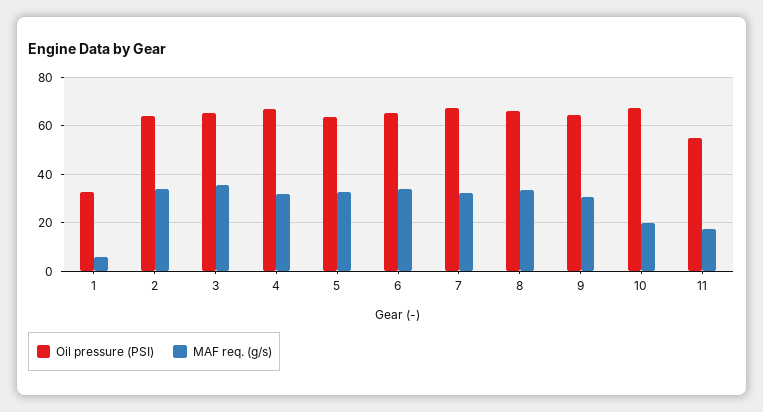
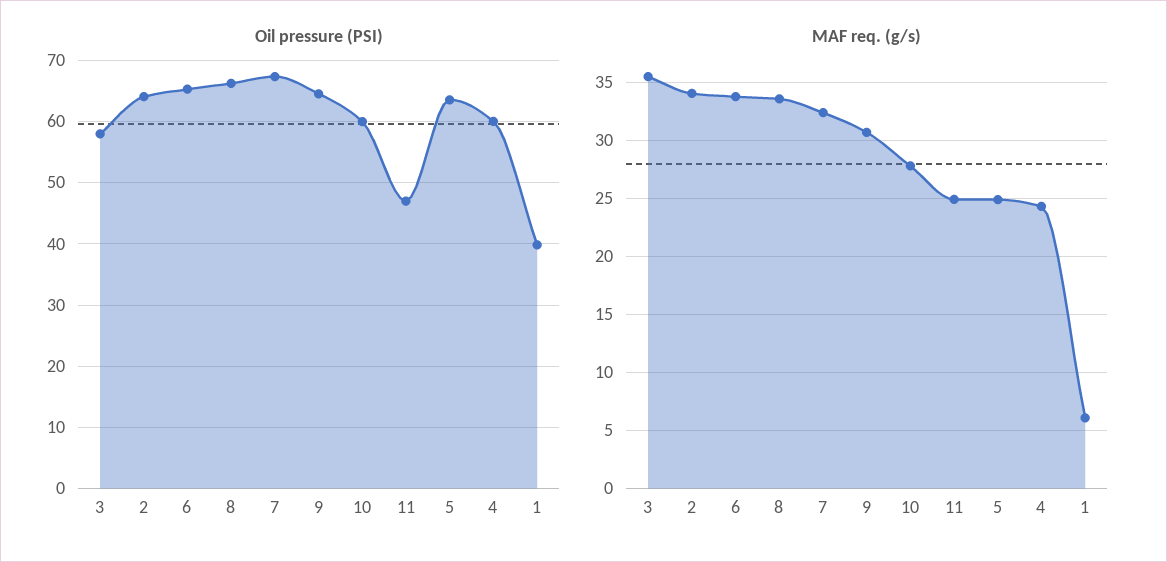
  {
    "Oil pressure (PSI)": {
-     "1": 32.5,
+     "1": 40,
      "2": 64,
-     "3": 65,
+     "3": 58,
-     "4": 67.5,
+     "4": 60,
      "5": 64,
      "6": 65,
      "7": 67,
      "8": 66,
      "9": 65,
-     "10": 67.5,
+     "10": 60,
-     "11": 55
+     "11": 47
    },
    "MAF req. (g/s)": {
      "1": 6,
      "2": 34,
      "3": 35,
-     "4": 32.5,
+     "4": 24,
-     "5": 32.5,
+     "5": 25,
      "6": 34,
      "7": 32,
      "8": 34,
      "9": 31,
-     "10": 20,
+     "10": 28,
-     "11": 17.5
+     "11": 25
    }
  }

